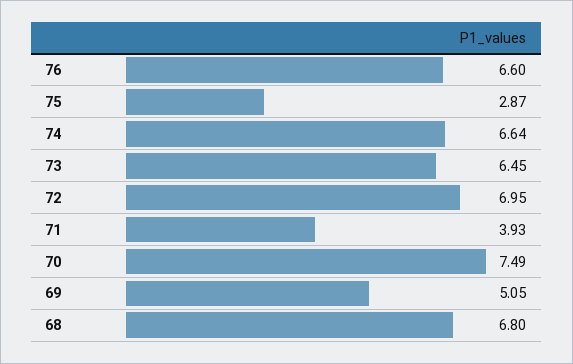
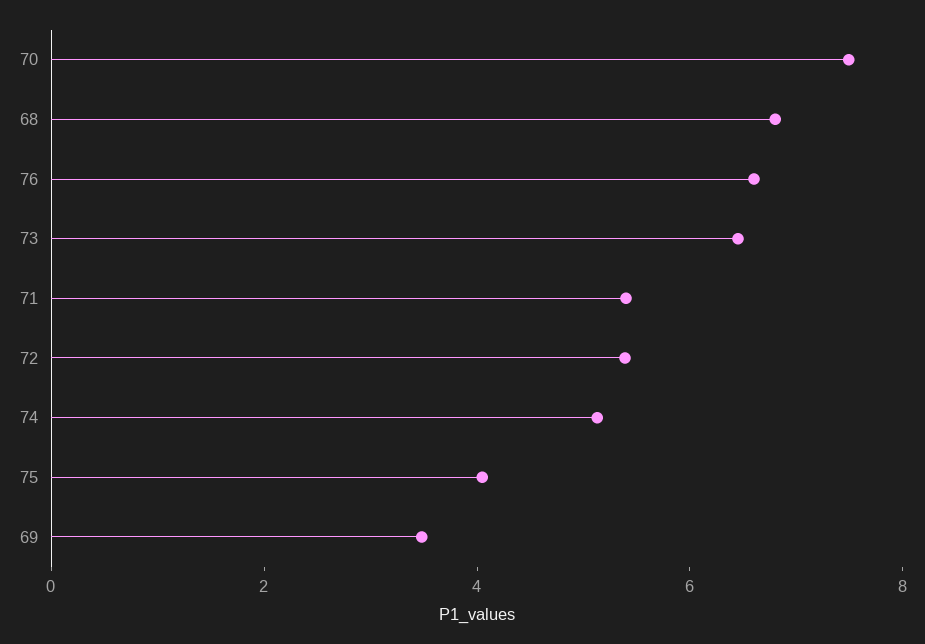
  {
    "76": 6.6,
-   "75": 2.87,
+   "75": 4,
-   "74": 6.64,
+   "74": 5,
    "73": 6.45,
-   "72": 6.95,
+   "72": 5.5,
-   "71": 3.93,
+   "71": 5.5,
    "70": 7.49,
-   "69": 5.05,
+   "69": 3.5,
    "68": 6.8
  }

